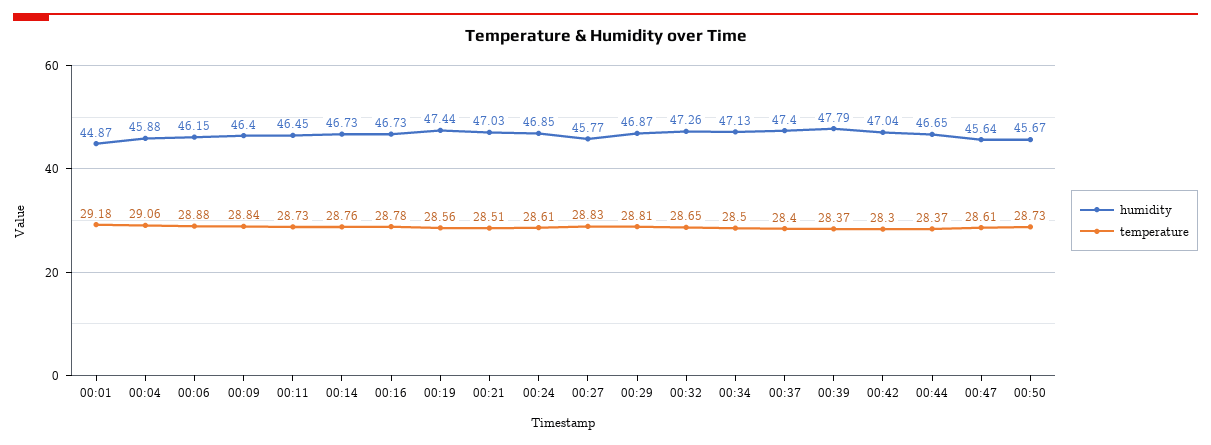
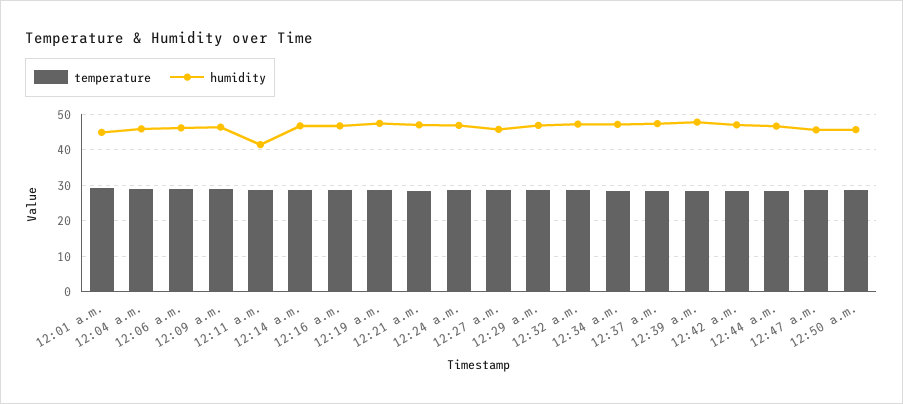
  {
    "humidity": {
      "00:01": 44.87,
      "00:04": 45.88,
      "00:06": 46.15,
      "00:09": 46.4,
-     "00:11": 46.45,
+     "00:11": 42,
      "00:14": 46.73,
      "00:16": 46.73,
      "00:19": 47.44,
      "00:21": 47.03,
      "00:24": 46.85,
      "00:27": 45.77,
      "00:29": 46.87,
      "00:32": 47.26,
      "00:34": 47.13,
      "00:37": 47.4,
      "00:39": 47.79,
      "00:42": 47.04,
      "00:44": 46.65,
      "00:47": 45.64,
      "00:50": 45.67
    },
    "temperature": {
      "00:01": 29.18,
      "00:04": 29.06,
      "00:06": 28.88,
      "00:09": 28.84,
      "00:11": 28.73,
      "00:14": 28.76,
      "00:16": 28.78,
      "00:19": 28.56,
      "00:21": 28.51,
      "00:24": 28.61,
      "00:27": 28.83,
      "00:29": 28.81,
      "00:32": 28.65,
      "00:34": 28.5,
      "00:37": 28.4,
      "00:39": 28.37,
      "00:42": 28.3,
      "00:44": 28.37,
      "00:47": 28.61,
      "00:50": 28.73
    }
  }

